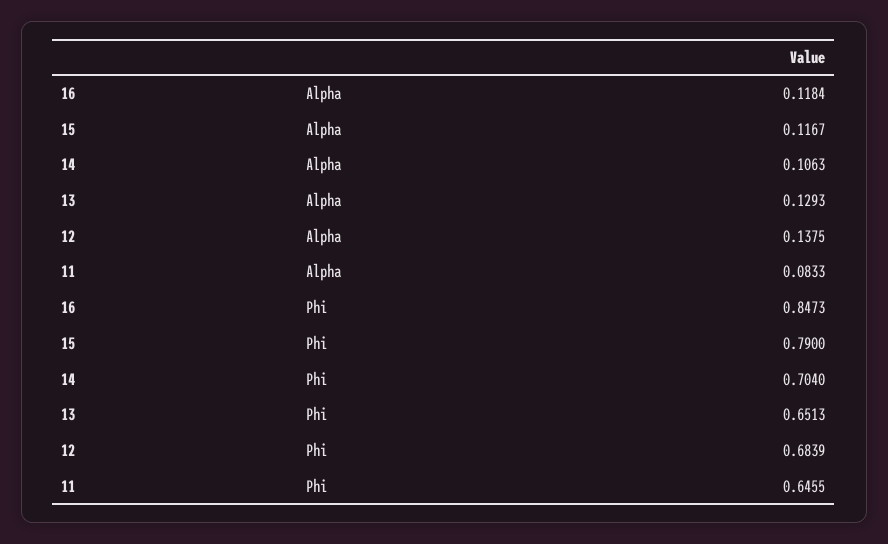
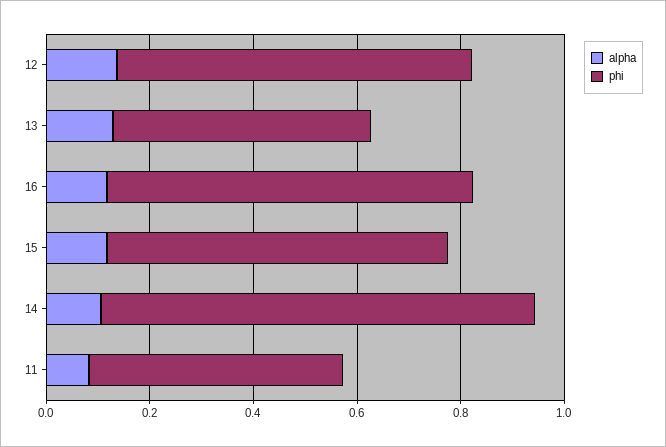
  {
    "Alpha": {
      "16": 0.1184,
      "15": 0.1167,
      "14": 0.1063,
      "13": 0.1293,
      "12": 0.1375,
      "11": 0.0833
    },
    "Phi": {
-     "16": 0.8473,
+     "16": 0.7,
-     "15": 0.79,
+     "15": 0.65,
-     "14": 0.704,
+     "14": 0.85,
-     "13": 0.6513,
+     "13": 0.5,
      "12": 0.6839,
-     "11": 0.6455
+     "11": 0.5
    }
  }

